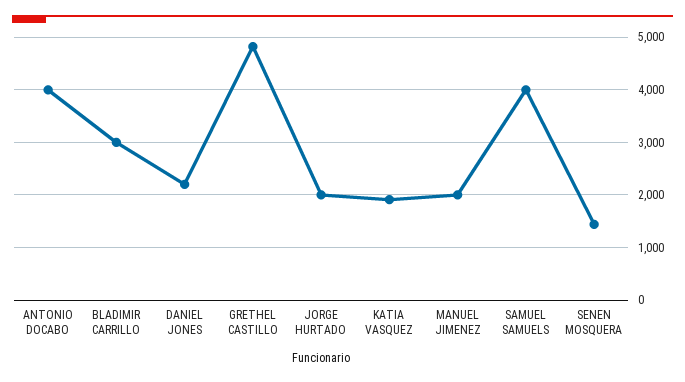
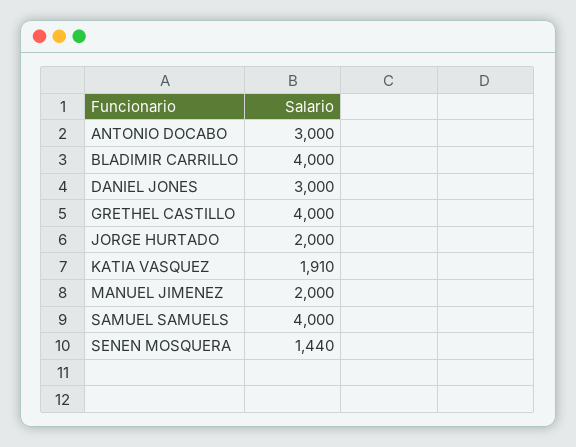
  {
-   "ANTONIO DOCABO": 4000,
+   "ANTONIO DOCABO": 3000,
-   "BLADIMIR CARRILLO": 3000,
+   "BLADIMIR CARRILLO": 4000,
-   "DANIEL JONES": 2200,
+   "DANIEL JONES": 3000,
-   "GRETHEL CASTILLO": 4800,
+   "GRETHEL CASTILLO": 4000,
    "JORGE HURTADO": 2000,
    "KATIA VASQUEZ": 1910,
    "MANUEL JIMENEZ": 2000,
    "SAMUEL SAMUELS": 4000,
    "SENEN MOSQUERA": 1440
  }

